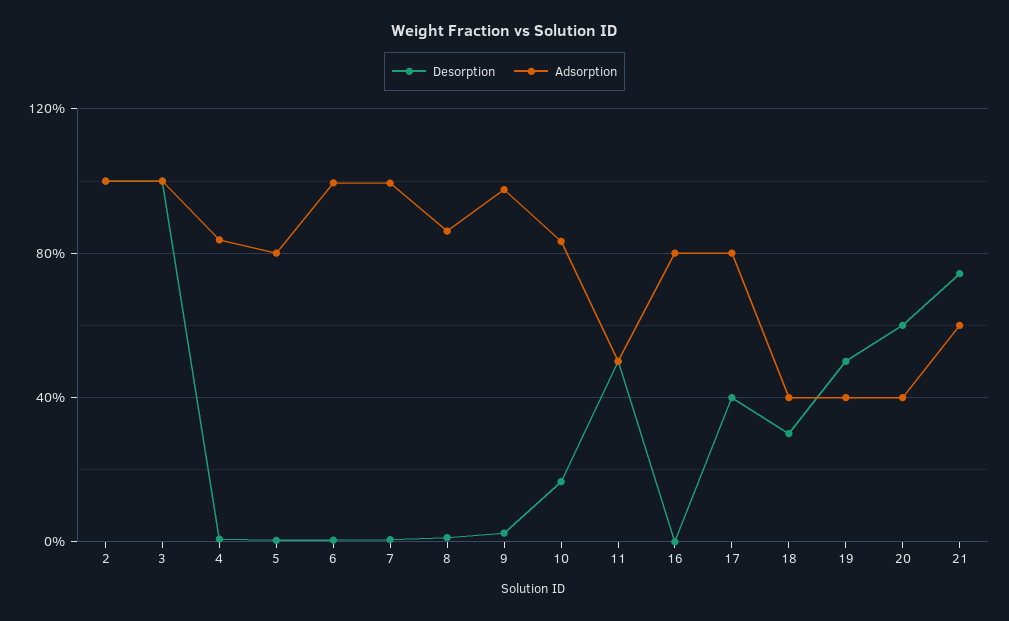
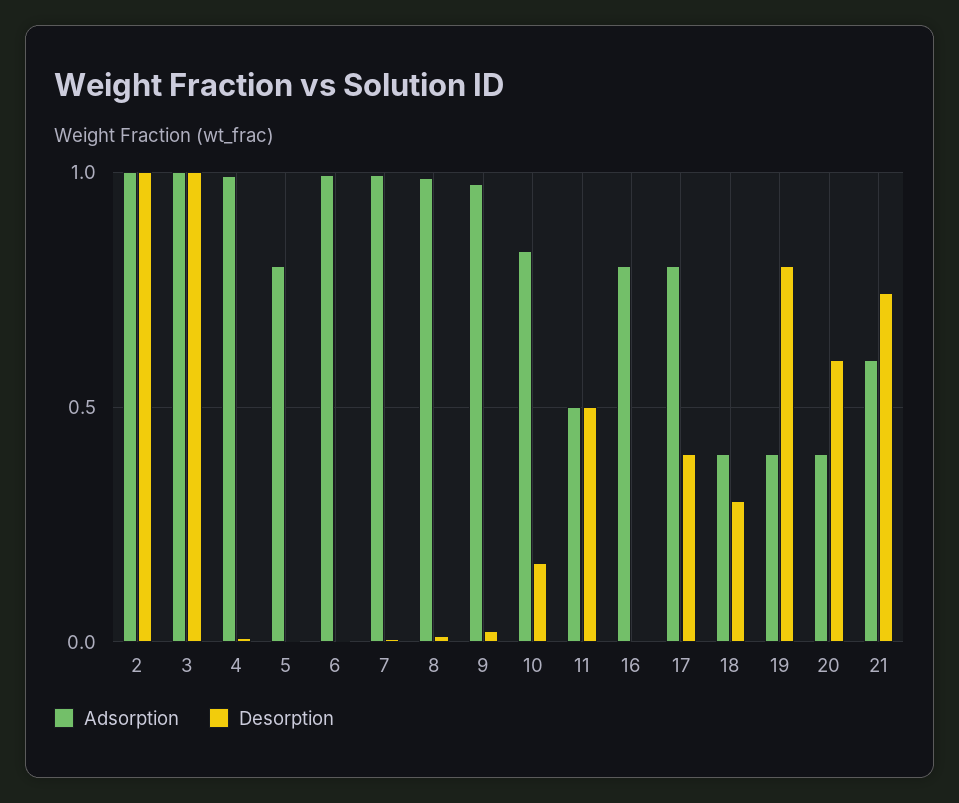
  {
    "Desorption": {
      "2": 1,
      "3": 1,
      "4": 0,
      "5": 0,
      "6": 0,
      "7": 0,
      "8": 0,
      "9": 0,
      "10": 0.15,
      "11": 0.5,
      "16": 0,
      "17": 0.4,
      "18": 0.3,
-     "19": 0.5,
+     "19": 0.8,
      "20": 0.6,
      "21": 0.75
    },
    "Adsorption": {
      "2": 1,
      "3": 1,
-     "4": 0.85,
+     "4": 1,
      "5": 0.8,
      "6": 1,
      "7": 1,
-     "8": 0.85,
+     "8": 1,
      "9": 1,
      "10": 0.85,
      "11": 0.5,
      "16": 0.8,
      "17": 0.8,
      "18": 0.4,
      "19": 0.4,
      "20": 0.4,
      "21": 0.6
    }
  }

